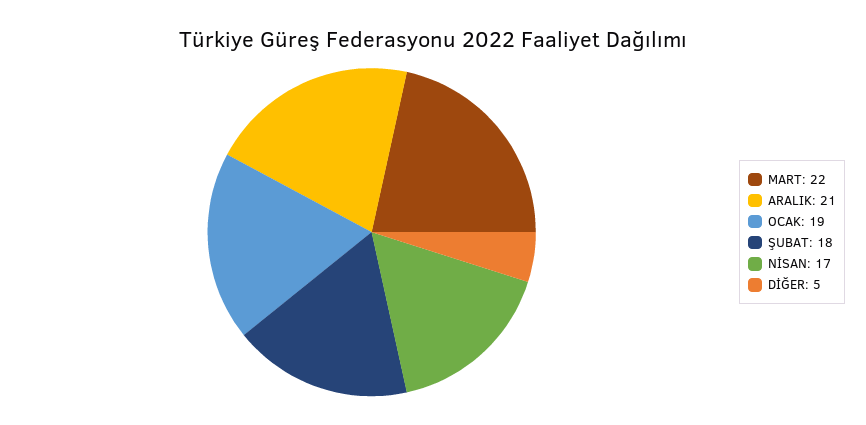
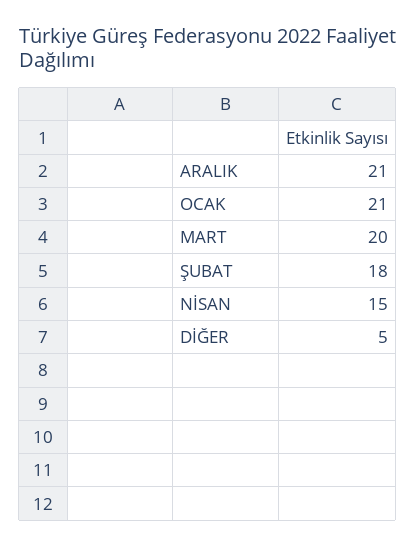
  {
-   "MART": 22,
+   "MART": 20,
    "ARALIK": 21,
-   "OCAK": 19,
+   "OCAK": 21,
    "ŞUBAT": 18,
-   "NİSAN": 17,
+   "NİSAN": 15,
    "DİĞER": 5
  }

